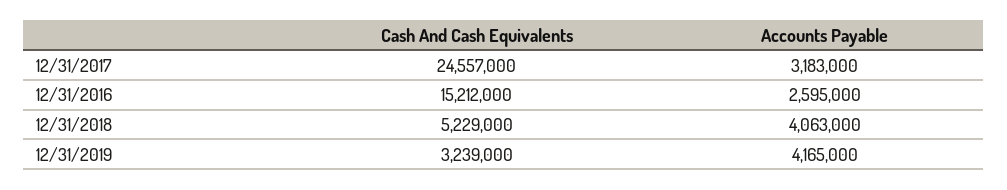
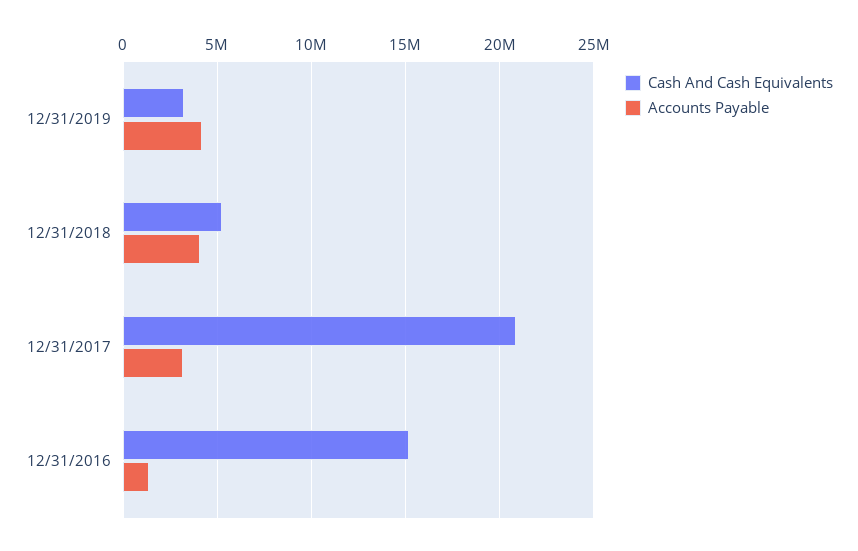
  {
    "Cash And Cash Equivalents": {
-     "12/31/2017": 24557000,
+     "12/31/2017": 21000000,
      "12/31/2016": 15212000,
      "12/31/2018": 5229000,
      "12/31/2019": 3239000
    },
    "Accounts Payable": {
      "12/31/2017": 3183000,
-     "12/31/2016": 2595000,
+     "12/31/2016": 1500000,
      "12/31/2018": 4063000,
      "12/31/2019": 4165000
    }
  }

